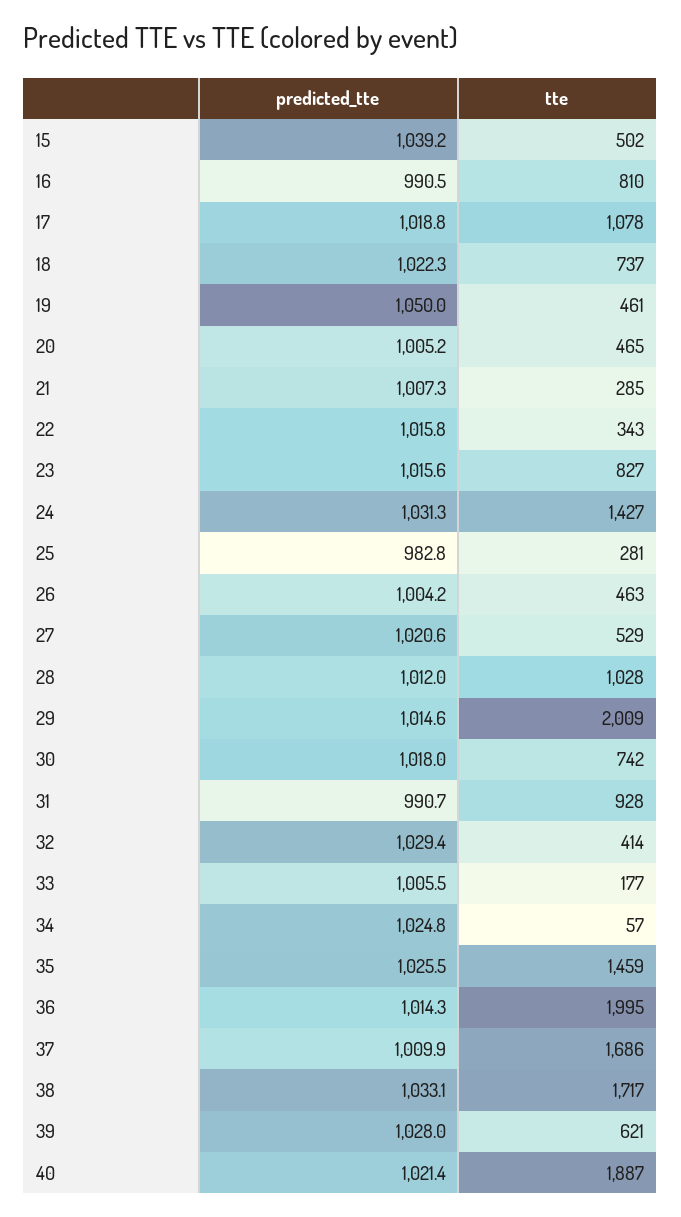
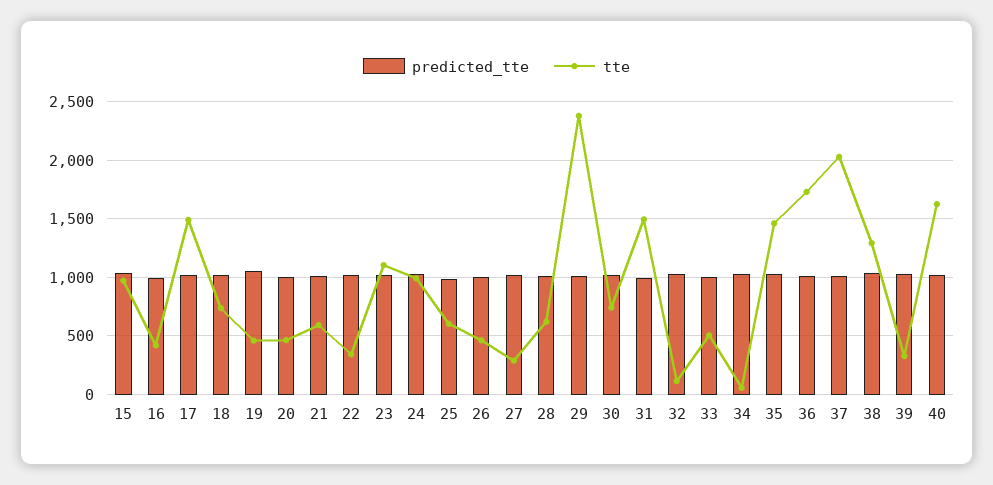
  {
    "predicted_tte": {
      "15": 1039.2,
      "16": 990.5,
      "17": 1018.8,
      "18": 1022.3,
      "19": 1050,
      "20": 1005.2,
      "21": 1007.3,
      "22": 1015.8,
      "23": 1015.6,
      "24": 1031.3,
      "25": 982.8,
      "26": 1004.2,
      "27": 1020.6,
      "28": 1012,
      "29": 1014.6,
      "30": 1018,
      "31": 990.7,
      "32": 1029.4,
      "33": 1005.5,
      "34": 1024.8,
      "35": 1025.5,
      "36": 1014.3,
      "37": 1009.9,
      "38": 1033.1,
      "39": 1028,
      "40": 1021.4
    },
    "tte": {
-     "15": 502,
+     "15": 1000,
-     "16": 810,
+     "16": 400,
-     "17": 1078,
+     "17": 1500,
      "18": 737,
      "19": 461,
      "20": 465,
-     "21": 285,
+     "21": 600,
      "22": 343,
-     "23": 827,
+     "23": 1100,
-     "24": 1427,
+     "24": 1000,
-     "25": 281,
+     "25": 600,
      "26": 463,
-     "27": 529,
+     "27": 300,
-     "28": 1028,
+     "28": 600,
-     "29": 2009,
+     "29": 2400,
      "30": 742,
-     "31": 928,
+     "31": 1500,
-     "32": 414,
+     "32": 100,
-     "33": 177,
+     "33": 500,
      "34": 57,
      "35": 1459,
-     "36": 1995,
+     "36": 1700,
-     "37": 1686,
+     "37": 2000,
-     "38": 1717,
+     "38": 1300,
-     "39": 621,
+     "39": 300,
-     "40": 1887
+     "40": 1600
    }
  }

